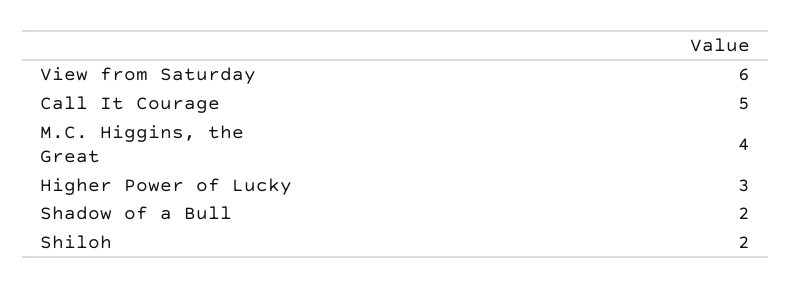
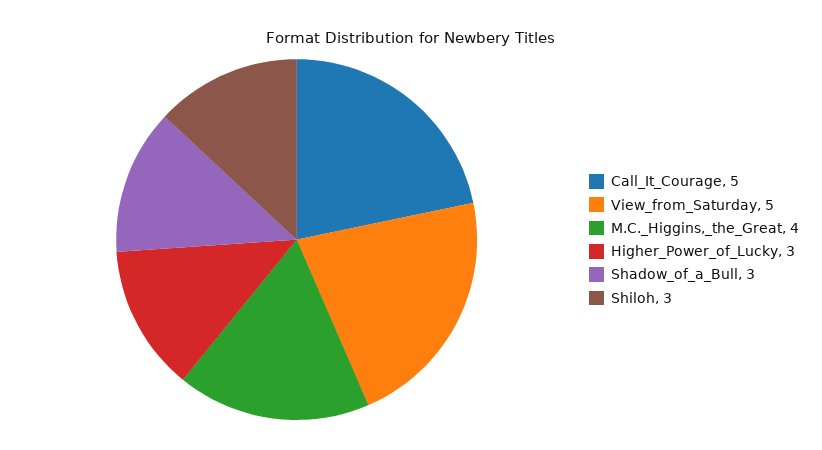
  {
-   "View from Saturday": 6,
+   "View from Saturday": 5,
    "Call It Courage": 5,
    "M.C. Higgins, the Great": 4,
    "Higher Power of Lucky": 3,
-   "Shadow of a Bull": 2,
+   "Shadow of a Bull": 3,
-   "Shiloh": 2
+   "Shiloh": 3
  }

